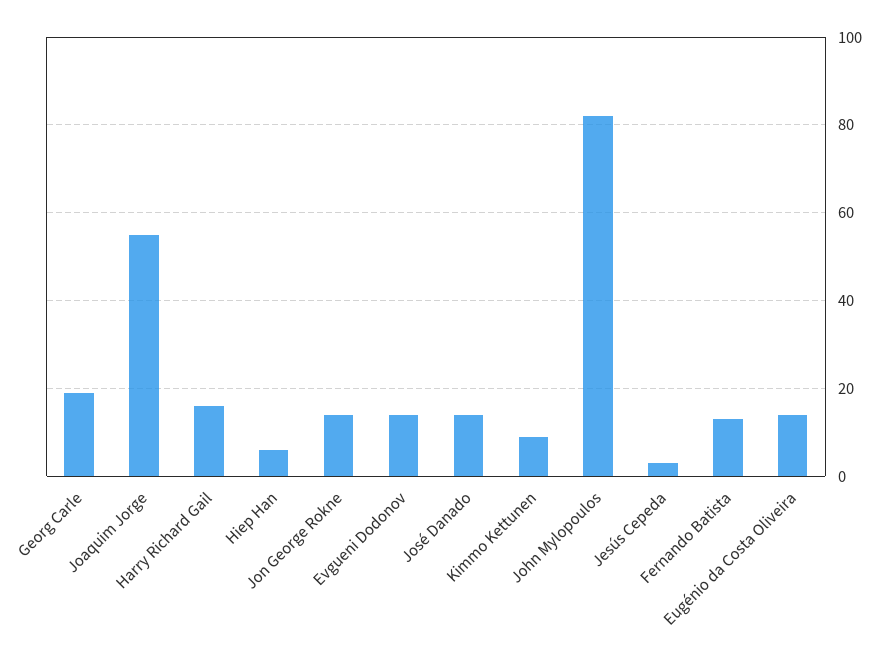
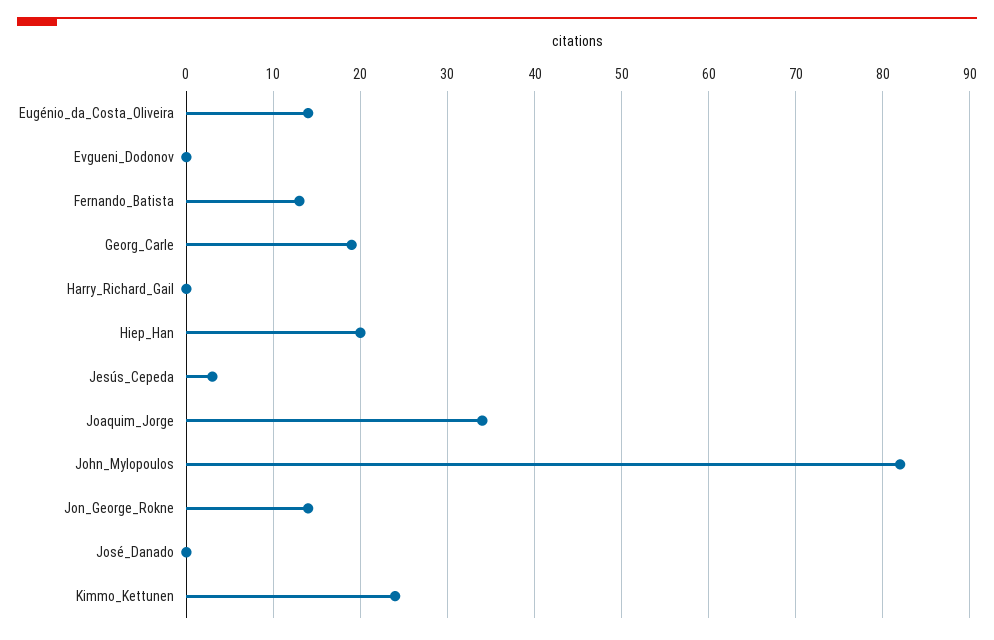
  {
    "Georg Carle": 19,
-   "Joaquim Jorge": 55,
+   "Joaquim Jorge": 34,
-   "Harry Richard Gail": 15,
+   "Harry Richard Gail": 0,
-   "Hiep Han": 5,
+   "Hiep Han": 20,
    "Jon George Rokne": 14,
-   "Evgueni Dodonov": 15,
+   "Evgueni Dodonov": 0,
-   "José Danado": 15,
+   "José Danado": 0,
-   "Kimmo Kettunen": 10,
+   "Kimmo Kettunen": 24,
    "John Mylopoulos": 82,
    "Jesús Cepeda": 3,
    "Fernando Batista": 13,
    "Eugénio da Costa Oliveira": 14
  }

